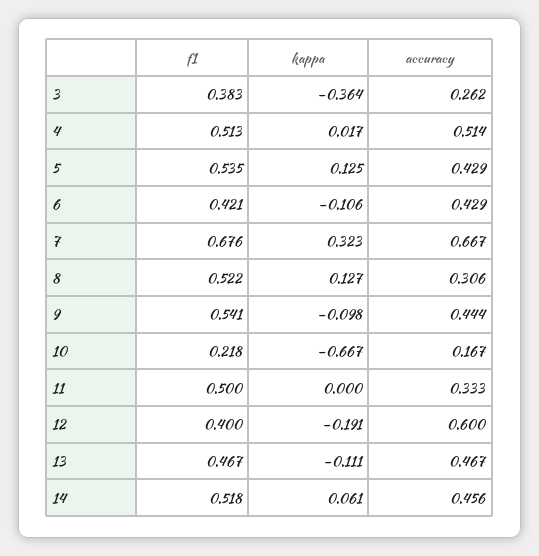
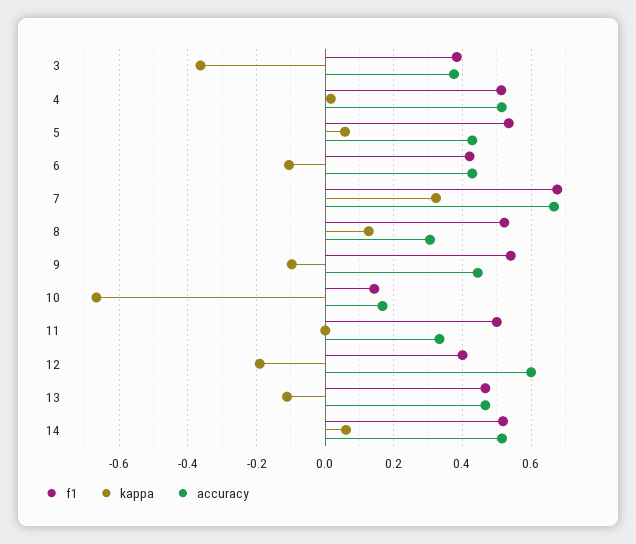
  {
    "f1": {
      "3": 0.383,
      "4": 0.513,
      "5": 0.535,
      "6": 0.421,
      "7": 0.676,
      "8": 0.522,
      "9": 0.541,
-     "10": 0.218,
+     "10": 0.14,
      "11": 0.5,
      "12": 0.4,
      "13": 0.467,
      "14": 0.518
    },
    "kappa": {
      "3": -0.364,
      "4": 0.017,
-     "5": 0.125,
+     "5": 0.06,
      "6": -0.106,
      "7": 0.323,
      "8": 0.127,
      "9": -0.098,
      "10": -0.667,
      "11": 0,
      "12": -0.191,
      "13": -0.111,
      "14": 0.061
    },
    "accuracy": {
-     "3": 0.262,
+     "3": 0.38,
      "4": 0.514,
      "5": 0.429,
      "6": 0.429,
      "7": 0.667,
      "8": 0.306,
      "9": 0.444,
      "10": 0.167,
      "11": 0.333,
      "12": 0.6,
      "13": 0.467,
-     "14": 0.456
+     "14": 0.52
    }
  }

